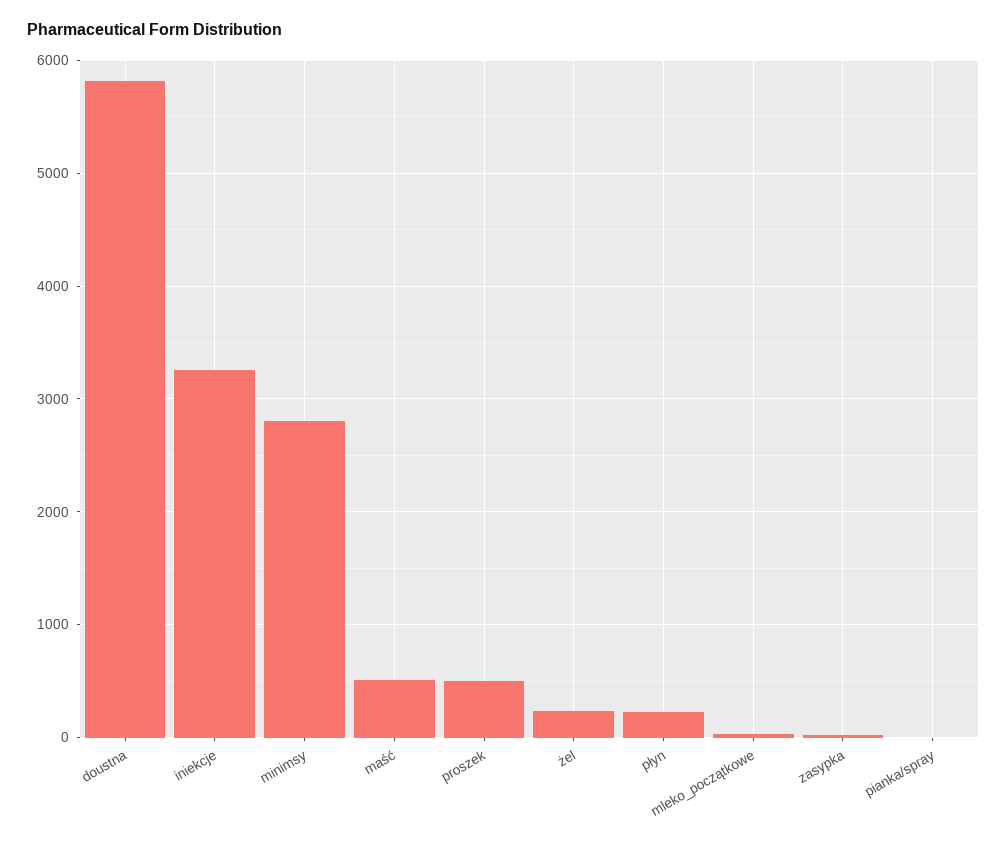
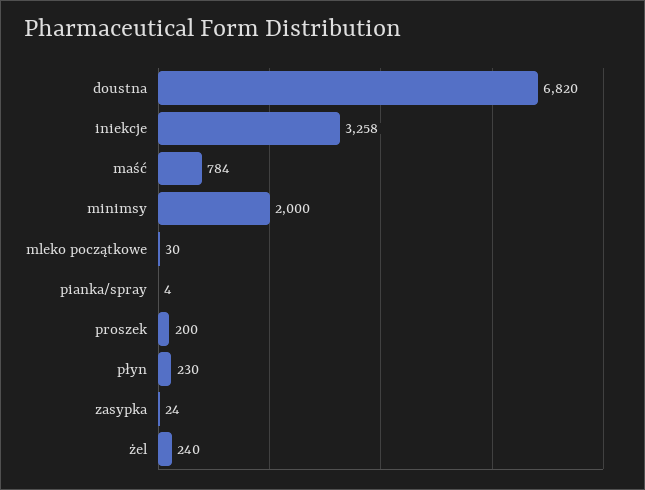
  {
-   "doustna": 5800,
+   "doustna": 6820,
    "iniekcje": 3258,
-   "minimsy": 2800,
+   "minimsy": 2000,
-   "maść": 500,
+   "maść": 784,
-   "proszek": 500,
+   "proszek": 200,
    "żel": 240,
    "płyn": 230,
    "mleko_początkowe": 30,
    "zasypka": 24,
    "pianka/spray": 4
  }

